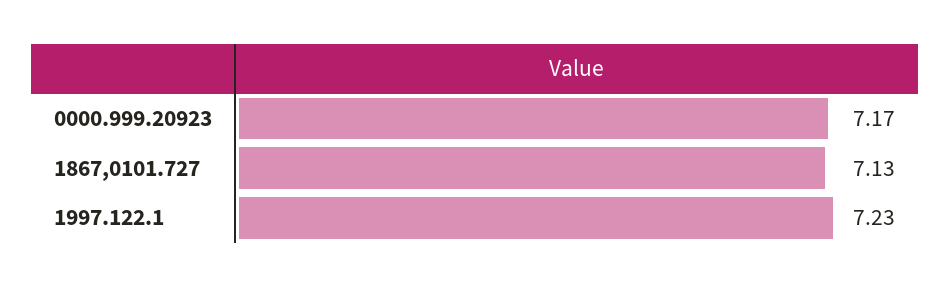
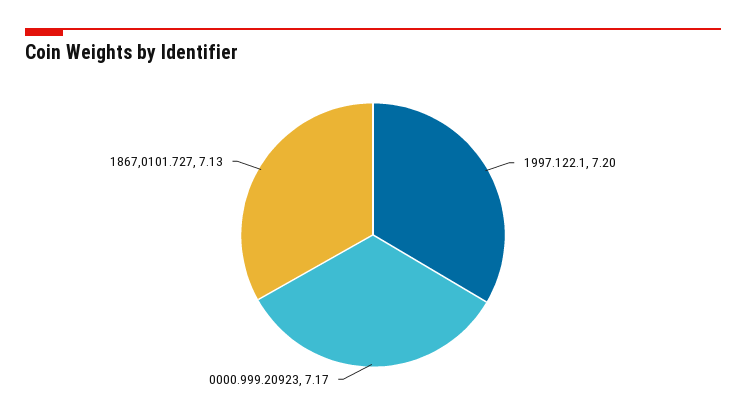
  {
    "0000.999.20923": 7.17,
    "1867,0101.727": 7.13,
-   "1997.122.1": 7.23
+   "1997.122.1": 7.2
  }

